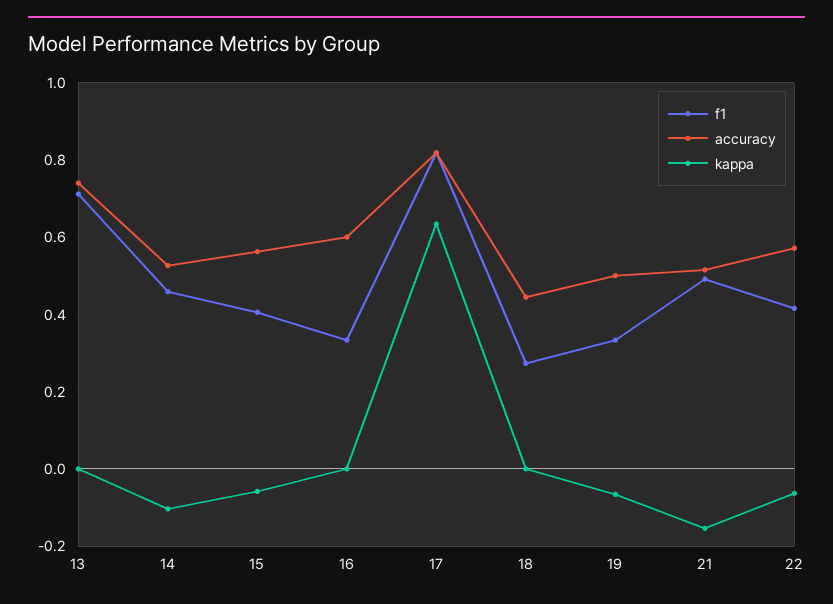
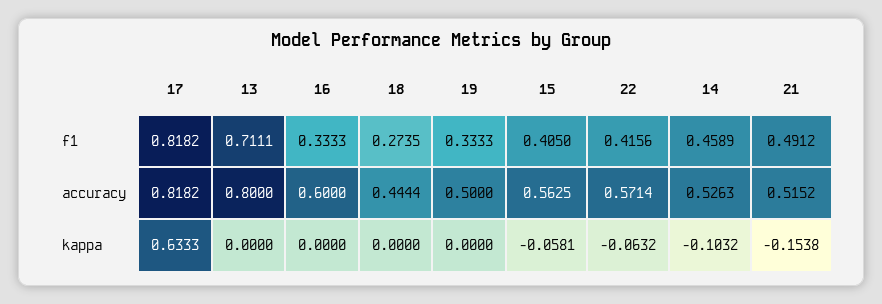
  {
    "f1": {
      "13": 0.7111,
      "14": 0.4589,
      "15": 0.405,
      "16": 0.3333,
      "17": 0.8182,
      "18": 0.2735,
      "19": 0.3333,
      "21": 0.4912,
      "22": 0.4156
    },
    "accuracy": {
-     "13": 0.74,
+     "13": 0.8,
      "14": 0.5263,
      "15": 0.5625,
      "16": 0.6,
      "17": 0.8182,
      "18": 0.4444,
      "19": 0.5,
      "21": 0.5152,
      "22": 0.5714
    },
    "kappa": {
      "13": 0,
      "14": -0.1032,
      "15": -0.0581,
      "16": 0,
      "17": 0.6333,
      "18": 0,
-     "19": -0.06,
+     "19": 0,
      "21": -0.1538,
      "22": -0.0632
    }
  }

